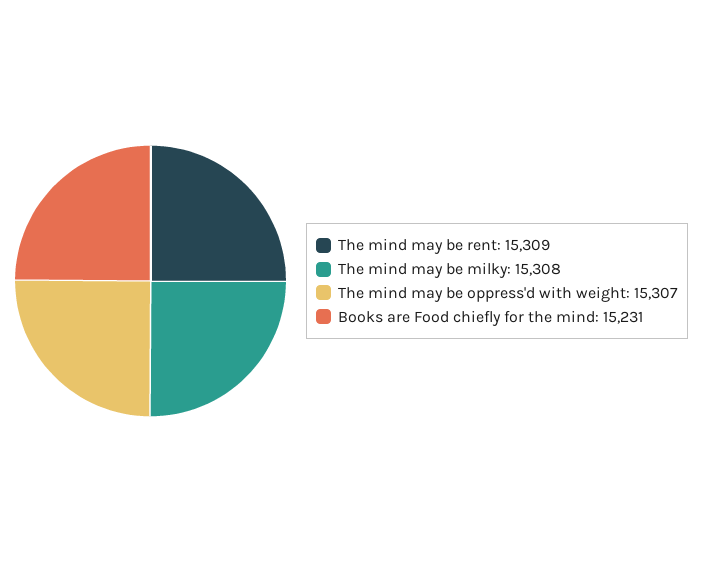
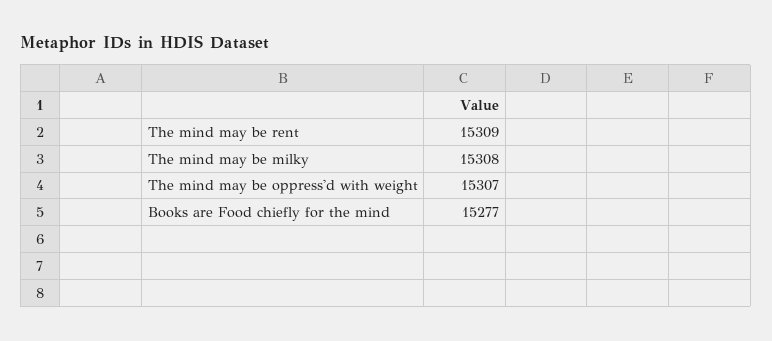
  {
    "The mind may be rent": 15309,
    "The mind may be milky": 15308,
    "The mind may be oppress'd with weight": 15307,
-   "Books are Food chiefly for the mind": 15231
+   "Books are Food chiefly for the mind": 15277
  }

